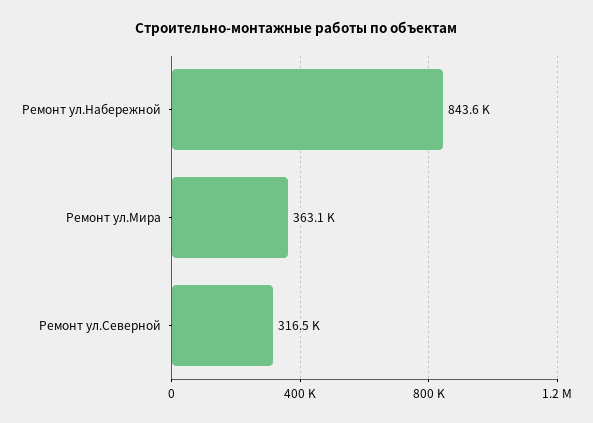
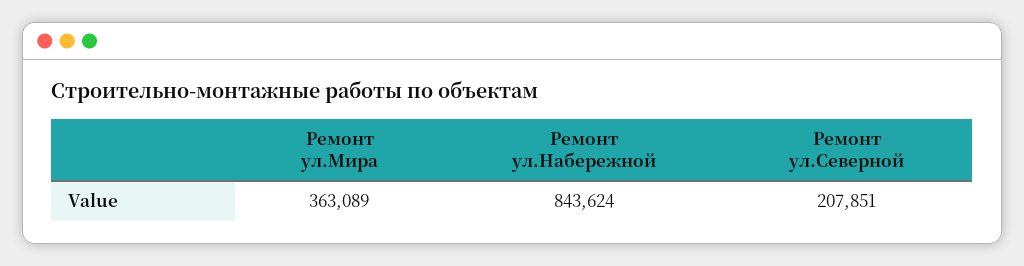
  {
    "Ремонт ул.Набережной": 843624,
    "Ремонт ул.Мира": 363089,
-   "Ремонт ул.Северной": 316500
+   "Ремонт ул.Северной": 207851
  }

